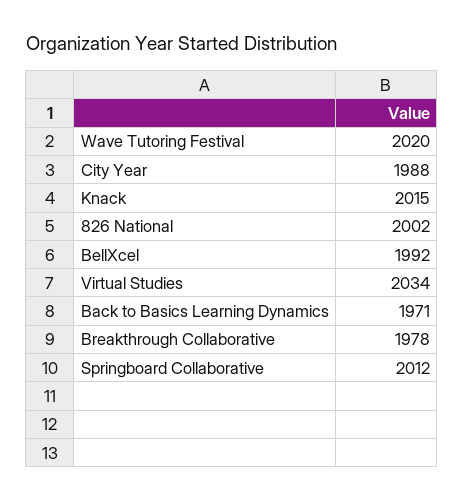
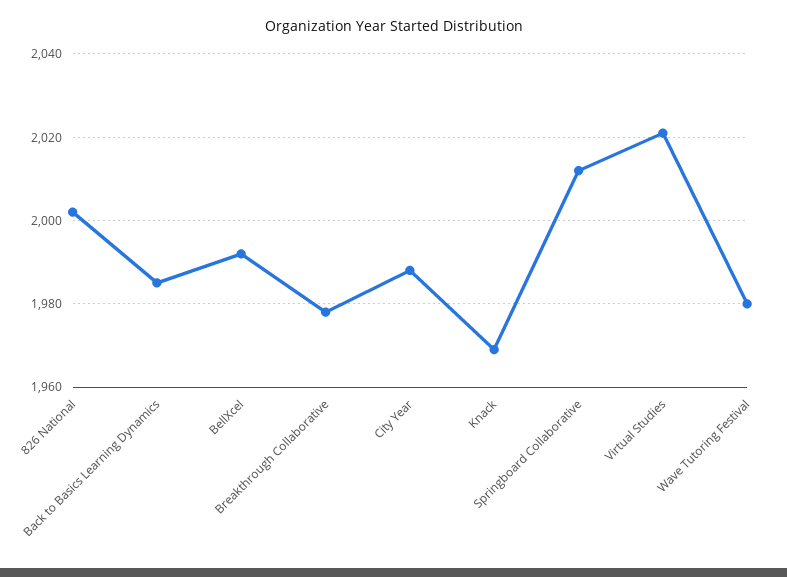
  {
-   "Wave Tutoring Festival": 2020,
+   "Wave Tutoring Festival": 1980,
    "City Year": 1988,
-   "Knack": 2015,
+   "Knack": 1970,
    "826 National": 2002,
    "BellXcel": 1992,
-   "Virtual Studies": 2034,
+   "Virtual Studies": 2020,
-   "Back to Basics Learning Dynamics": 1971,
+   "Back to Basics Learning Dynamics": 1985,
    "Breakthrough Collaborative": 1978,
    "Springboard Collaborative": 2012
  }

